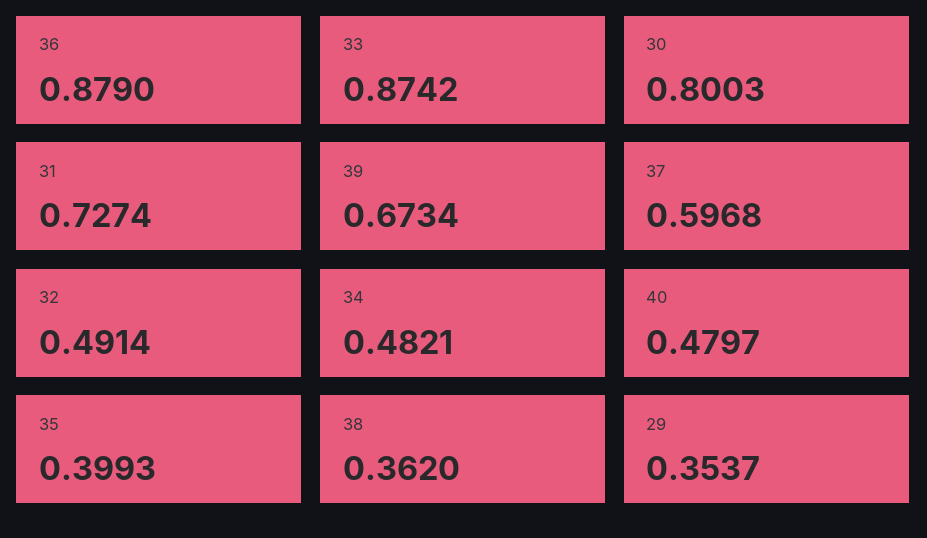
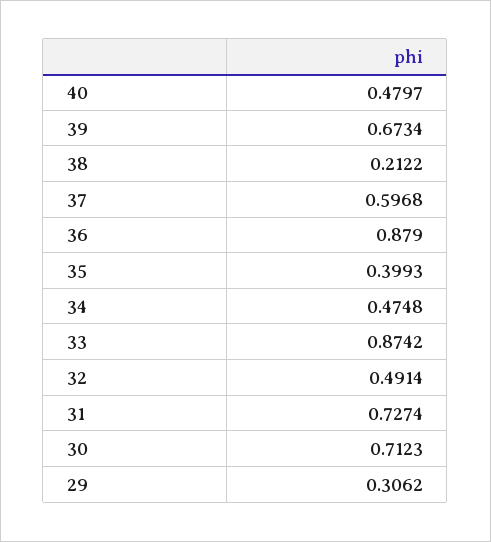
  {
    "36": 0.879,
    "33": 0.8742,
-   "30": 0.8003,
+   "30": 0.7123,
    "31": 0.7274,
    "39": 0.6734,
    "37": 0.5968,
    "32": 0.4914,
-   "34": 0.4821,
+   "34": 0.4748,
    "40": 0.4797,
    "35": 0.3993,
-   "38": 0.362,
+   "38": 0.2122,
-   "29": 0.3537
+   "29": 0.3062
  }

